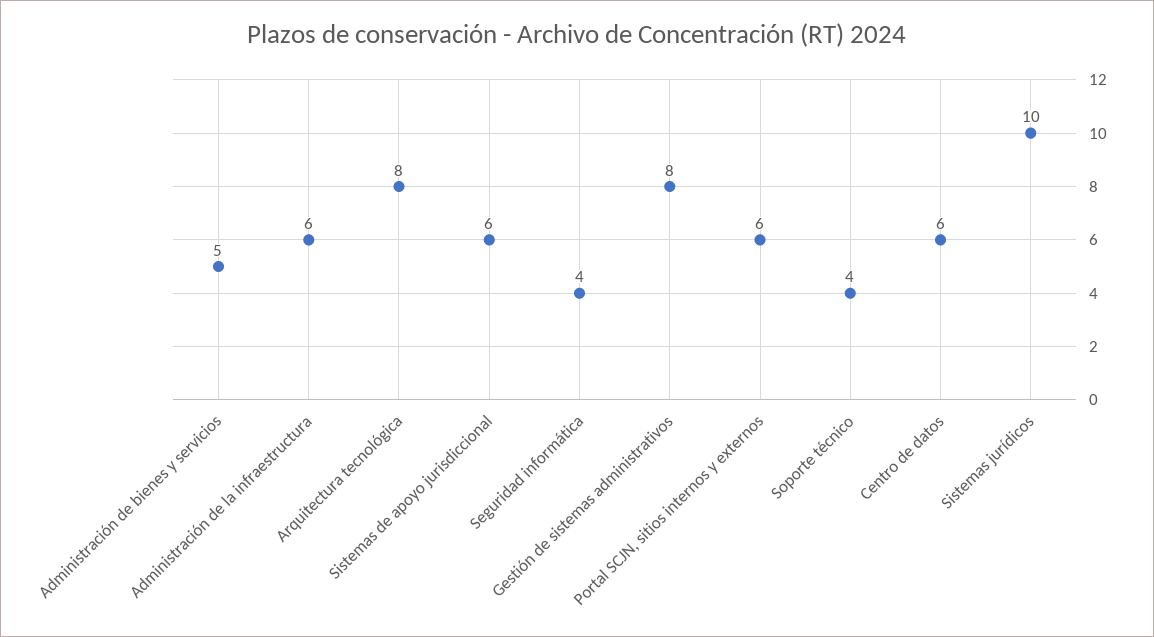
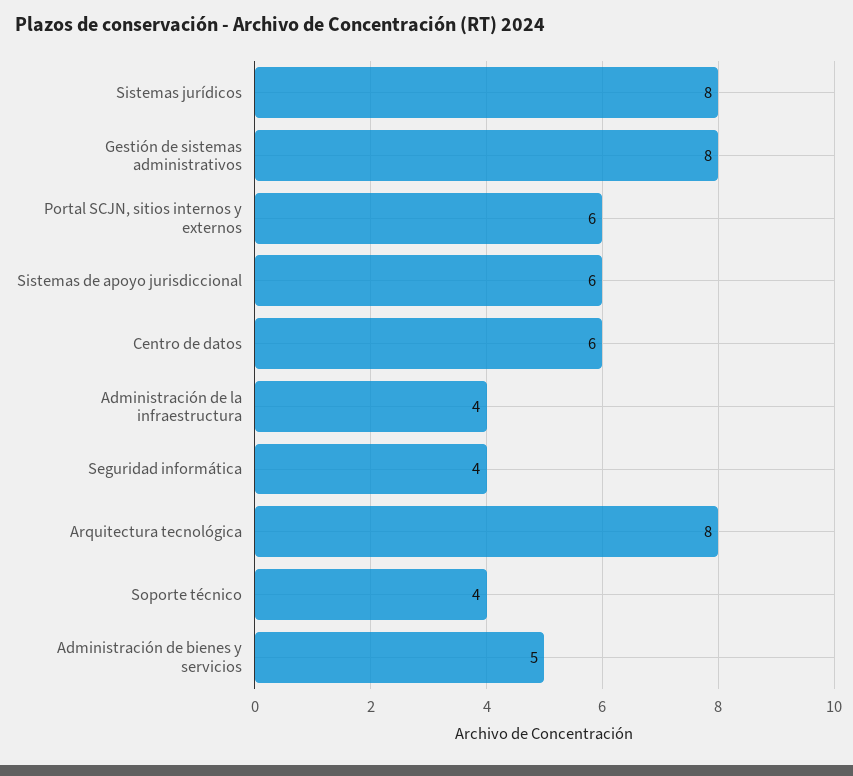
  {
    "Administración de bienes y servicios": 5,
-   "Administración de la infraestructura": 6,
+   "Administración de la infraestructura": 4,
    "Arquitectura tecnológica": 8,
    "Sistemas de apoyo jurisdiccional": 6,
    "Seguridad informática": 4,
    "Gestión de sistemas administrativos": 8,
    "Portal SCJN, sitios internos y externos": 6,
    "Soporte técnico": 4,
    "Centro de datos": 6,
-   "Sistemas jurídicos": 10
+   "Sistemas jurídicos": 8
  }

